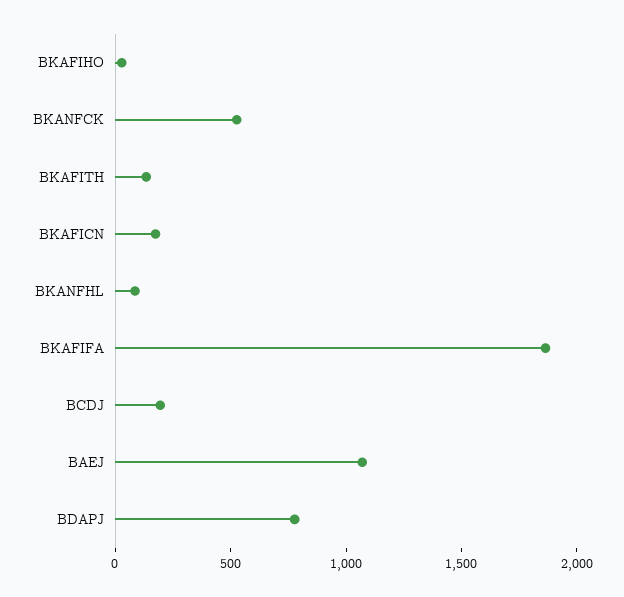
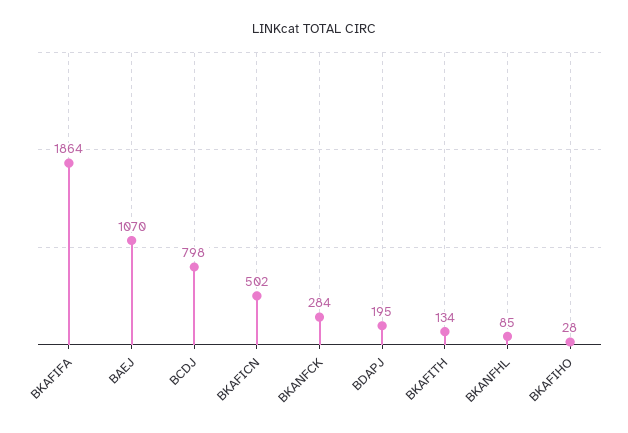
  {
    "BKAFIHO": 28,
-   "BKANFCK": 500,
+   "BKANFCK": 284,
    "BKAFITH": 134,
-   "BKAFICN": 200,
+   "BKAFICN": 502,
    "BKANFHL": 85,
    "BKAFIFA": 1864,
-   "BCDJ": 200,
+   "BCDJ": 798,
    "BAEJ": 1070,
-   "BDAPJ": 800
+   "BDAPJ": 195
  }

